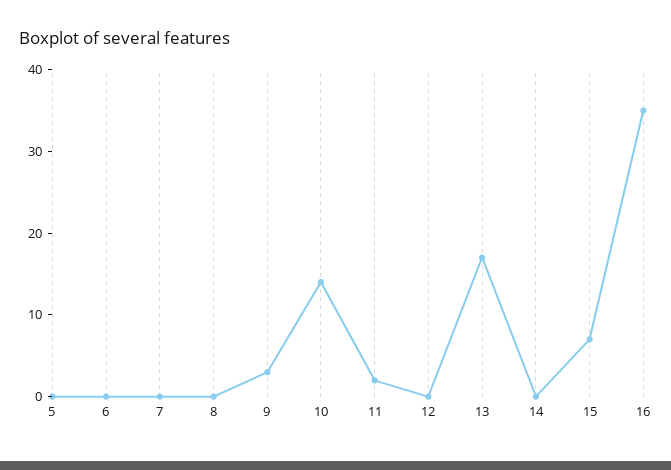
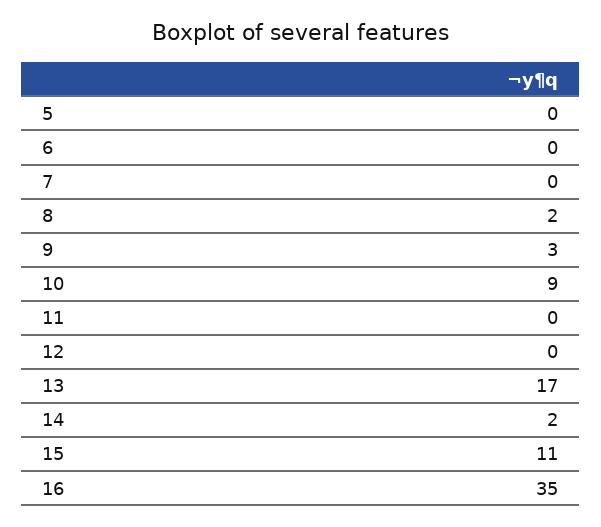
  {
    "5": 0,
    "6": 0,
    "7": 0,
-   "8": 0,
+   "8": 2,
    "9": 3,
-   "10": 14,
+   "10": 9,
-   "11": 2,
+   "11": 0,
    "12": 0,
    "13": 17,
-   "14": 0,
+   "14": 2,
-   "15": 7,
+   "15": 11,
    "16": 35
  }

